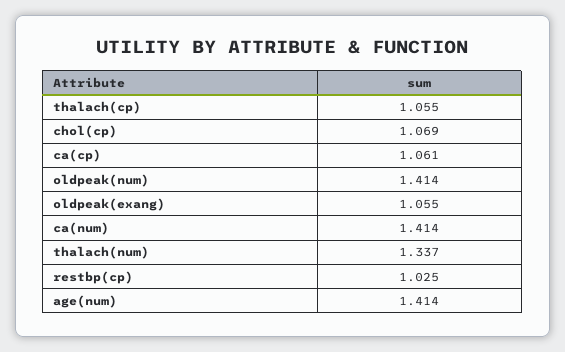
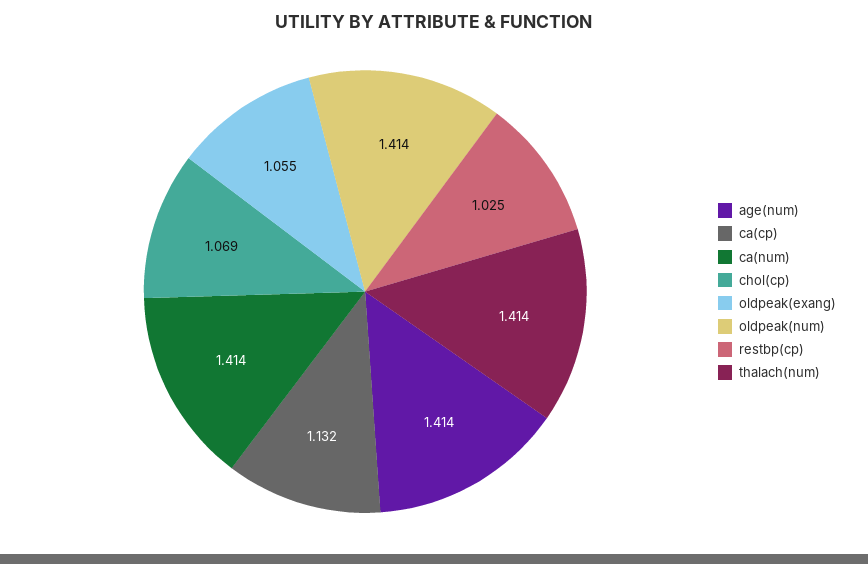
  {
-   "thalach(cp)": 1.055,
    "chol(cp)": 1.069,
-   "ca(cp)": 1.061,
+   "ca(cp)": 1.132,
    "oldpeak(num)": 1.414,
    "oldpeak(exang)": 1.055,
    "ca(num)": 1.414,
-   "thalach(num)": 1.337,
+   "thalach(num)": 1.414,
    "restbp(cp)": 1.025,
    "age(num)": 1.414
  }

